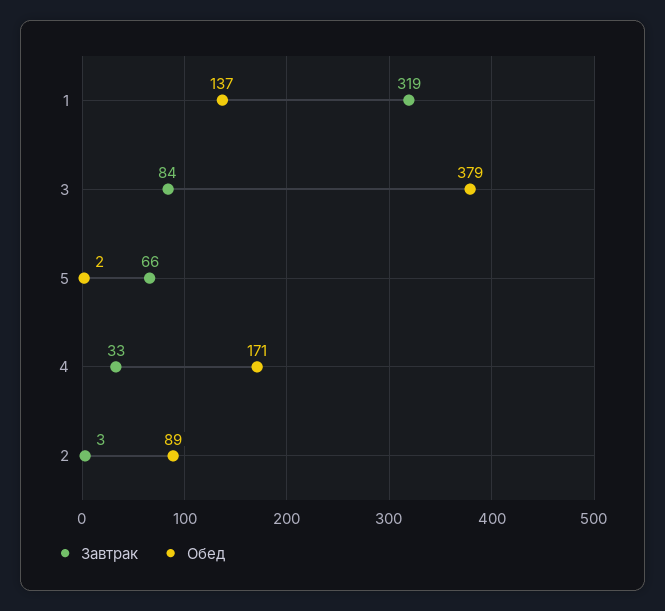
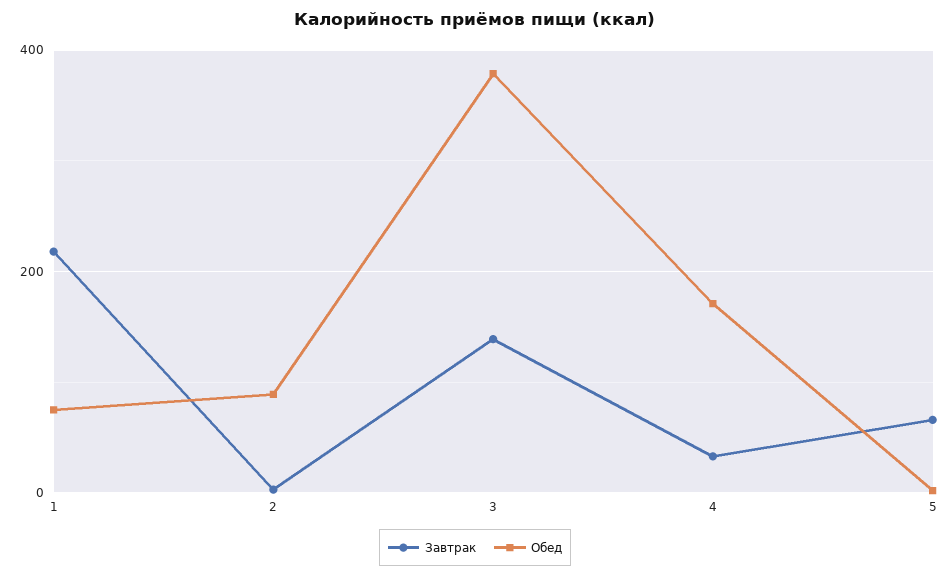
  {
    "Завтрак": {
-     "1": 319,
+     "1": 220,
-     "3": 84,
+     "3": 140,
      "5": 66,
      "4": 33,
      "2": 3
    },
    "Обед": {
-     "1": 137,
+     "1": 80,
      "3": 379,
      "5": 2,
      "4": 171,
      "2": 89
    }
  }

